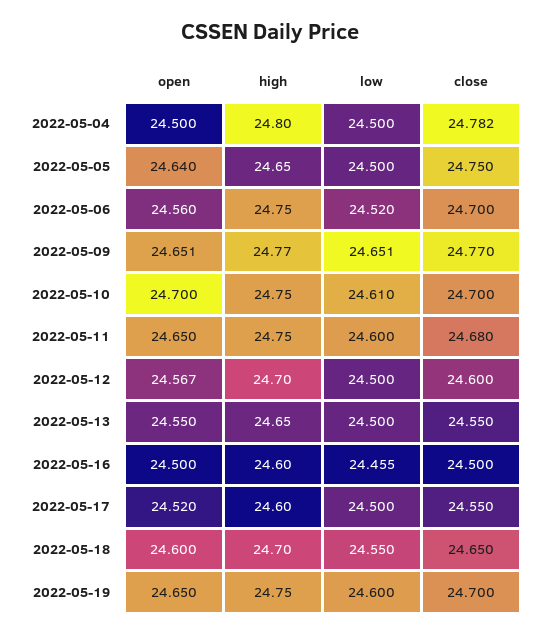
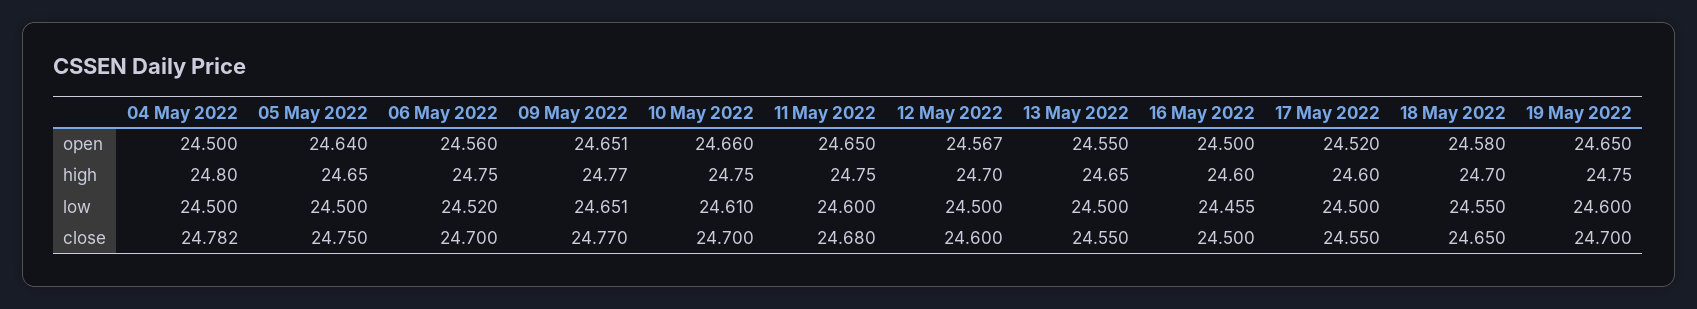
  {
    "open": {
      "2022-05-04": 24.5,
      "2022-05-05": 24.64,
      "2022-05-06": 24.56,
      "2022-05-09": 24.651,
-     "2022-05-10": 24.7,
+     "2022-05-10": 24.66,
      "2022-05-11": 24.65,
      "2022-05-12": 24.567,
      "2022-05-13": 24.55,
      "2022-05-16": 24.5,
      "2022-05-17": 24.52,
-     "2022-05-18": 24.6,
+     "2022-05-18": 24.58,
      "2022-05-19": 24.65
    },
    "high": {
      "2022-05-04": 24.8,
      "2022-05-05": 24.65,
      "2022-05-06": 24.75,
      "2022-05-09": 24.77,
      "2022-05-10": 24.75,
      "2022-05-11": 24.75,
      "2022-05-12": 24.7,
      "2022-05-13": 24.65,
      "2022-05-16": 24.6,
      "2022-05-17": 24.6,
      "2022-05-18": 24.7,
      "2022-05-19": 24.75
    },
    "low": {
      "2022-05-04": 24.5,
      "2022-05-05": 24.5,
      "2022-05-06": 24.52,
      "2022-05-09": 24.651,
      "2022-05-10": 24.61,
      "2022-05-11": 24.6,
      "2022-05-12": 24.5,
      "2022-05-13": 24.5,
      "2022-05-16": 24.455,
      "2022-05-17": 24.5,
      "2022-05-18": 24.55,
      "2022-05-19": 24.6
    },
    "close": {
      "2022-05-04": 24.782,
      "2022-05-05": 24.75,
      "2022-05-06": 24.7,
      "2022-05-09": 24.77,
      "2022-05-10": 24.7,
      "2022-05-11": 24.68,
      "2022-05-12": 24.6,
      "2022-05-13": 24.55,
      "2022-05-16": 24.5,
      "2022-05-17": 24.55,
      "2022-05-18": 24.65,
      "2022-05-19": 24.7
    }
  }

